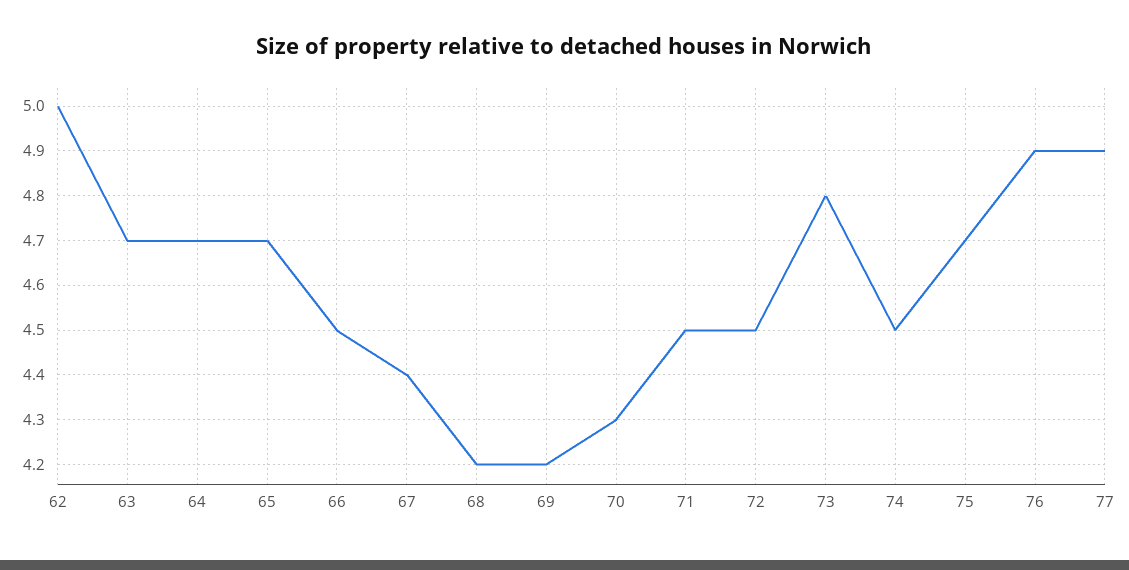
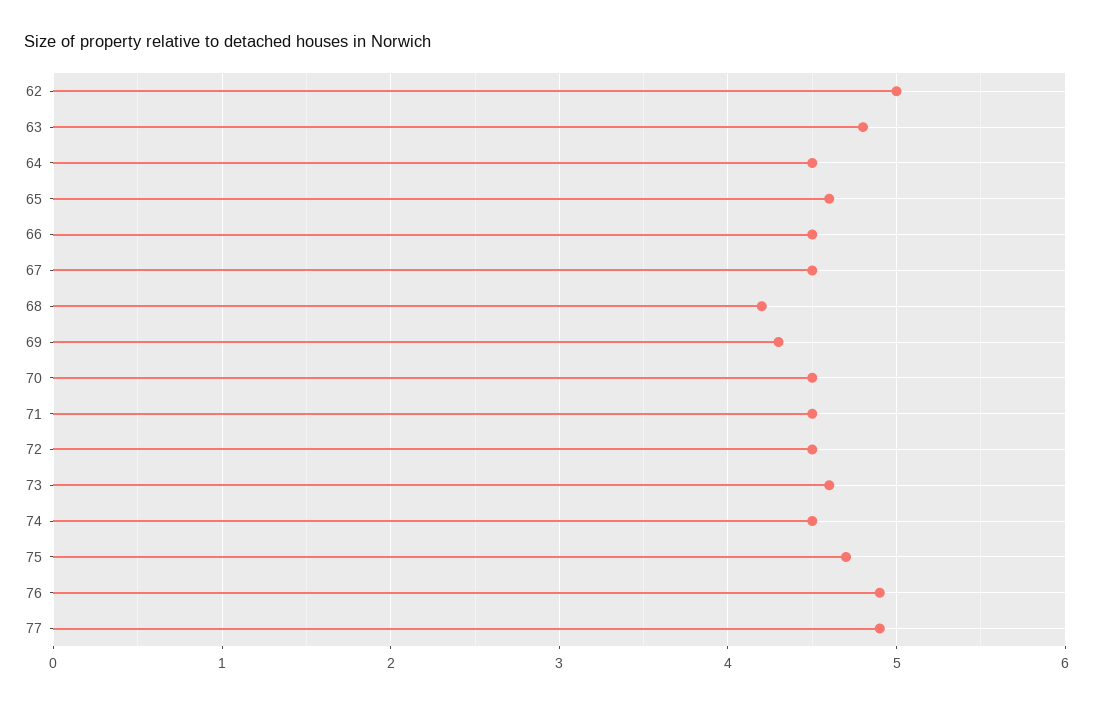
  {
    "62": 5,
-   "63": 4.7,
+   "63": 4.8,
-   "64": 4.7,
+   "64": 4.5,
-   "65": 4.7,
+   "65": 4.6,
    "66": 4.5,
-   "67": 4.4,
+   "67": 4.5,
    "68": 4.2,
-   "69": 4.2,
+   "69": 4.3,
-   "70": 4.3,
+   "70": 4.5,
    "71": 4.5,
    "72": 4.5,
-   "73": 4.8,
+   "73": 4.6,
    "74": 4.5,
    "75": 4.7,
    "76": 4.9,
    "77": 4.9
  }

